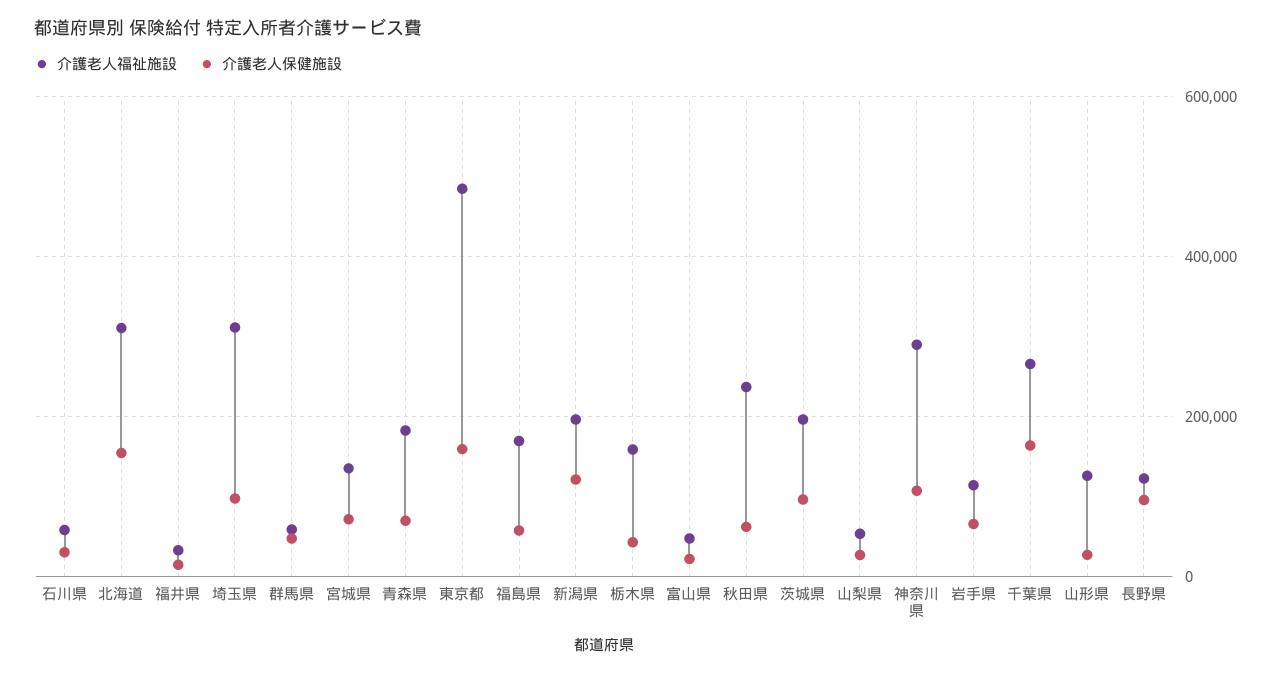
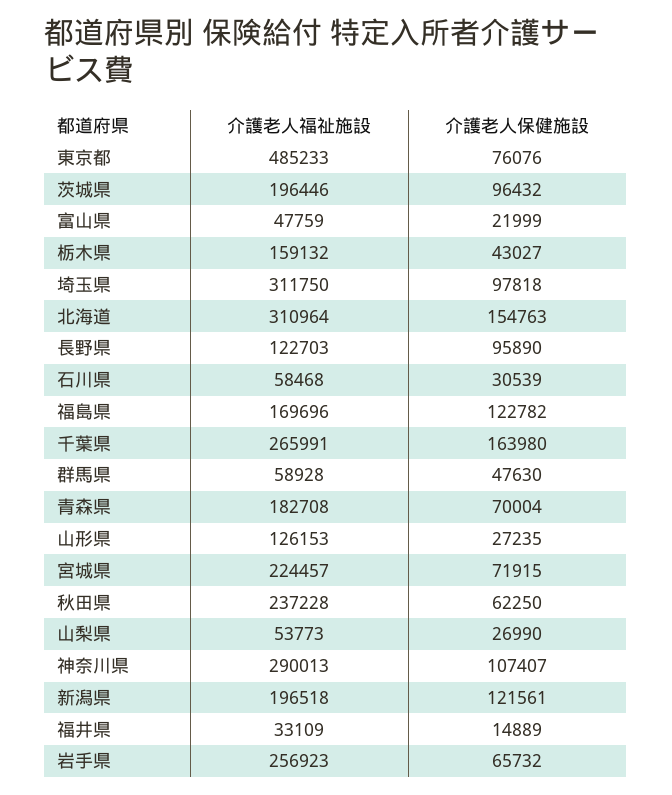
  {
    "介護老人福祉施設": {
      "石川県": 58468,
      "北海道": 310964,
      "福井県": 33109,
      "埼玉県": 311750,
      "群馬県": 58928,
-     "宮城県": 140000,
+     "宮城県": 224457,
      "青森県": 182708,
      "東京都": 485233,
      "福島県": 169696,
      "新潟県": 196518,
      "栃木県": 159132,
      "富山県": 47759,
      "秋田県": 237228,
      "茨城県": 196446,
      "山梨県": 53773,
      "神奈川県": 290013,
-     "岩手県": 120000,
+     "岩手県": 256923,
      "千葉県": 265991,
      "山形県": 126153,
      "長野県": 122703
    },
    "介護老人保健施設": {
      "石川県": 30539,
      "北海道": 154763,
      "福井県": 14889,
      "埼玉県": 97818,
      "群馬県": 47630,
      "宮城県": 71915,
      "青森県": 70004,
-     "東京都": 160000,
+     "東京都": 76076,
-     "福島県": 60000,
+     "福島県": 122782,
      "新潟県": 121561,
      "栃木県": 43027,
      "富山県": 21999,
      "秋田県": 62250,
      "茨城県": 96432,
      "山梨県": 26990,
      "神奈川県": 107407,
      "岩手県": 65732,
      "千葉県": 163980,
      "山形県": 27235,
      "長野県": 95890
    }
  }

